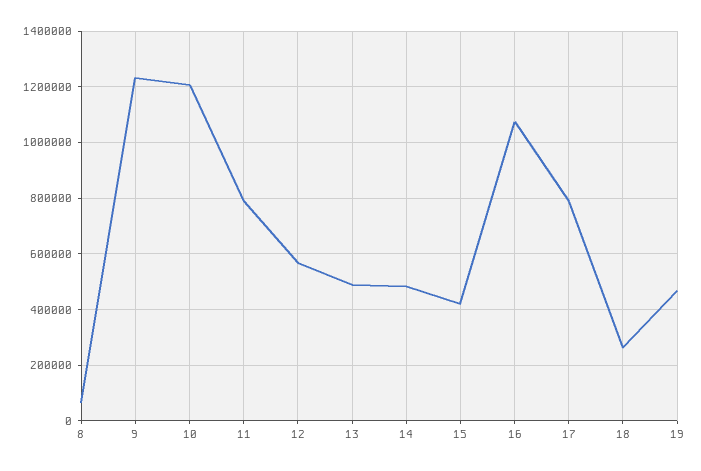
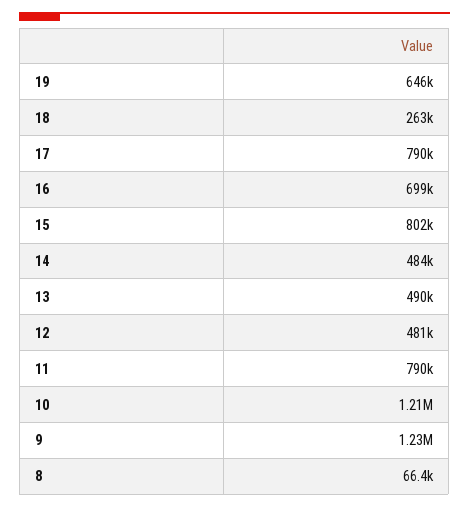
  {
    "8": 66400,
    "9": 1230000,
    "10": 1210000,
    "11": 790000,
-   "12": 575000,
+   "12": 481000,
    "13": 490000,
    "14": 484000,
-   "15": 425000,
+   "15": 802000,
-   "16": 1075000,
+   "16": 699000,
    "17": 790000,
    "18": 263000,
-   "19": 475000
+   "19": 646000
  }

